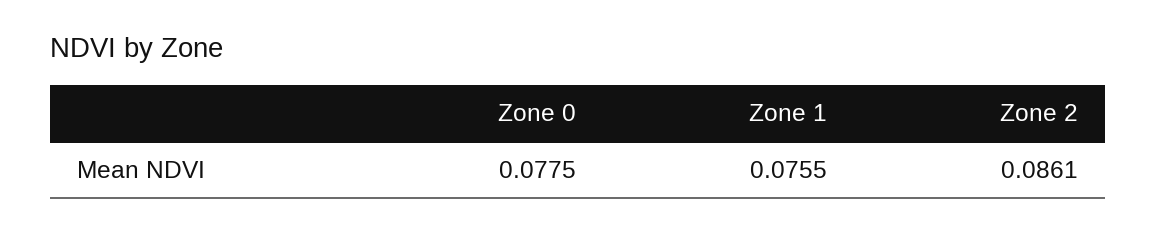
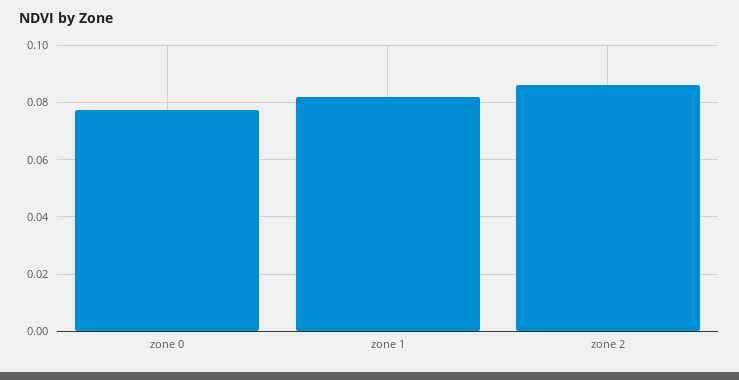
  {
    "Zone 0": 0.0775,
-   "Zone 1": 0.0755,
+   "Zone 1": 0.0825,
    "Zone 2": 0.0861
  }

